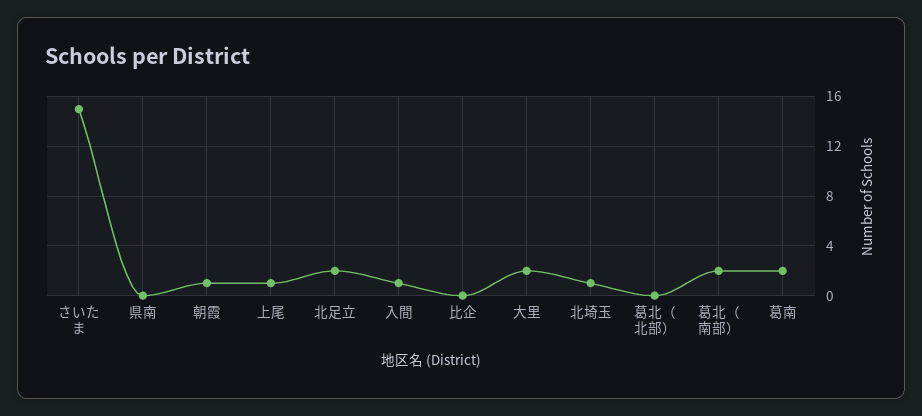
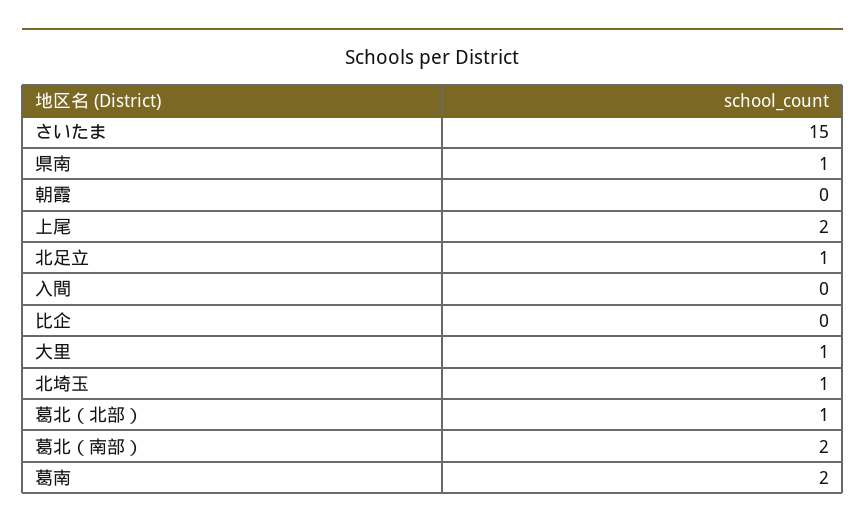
  {
    "さいたま": 15,
-   "県南": 0,
+   "県南": 1,
-   "朝霞": 1,
+   "朝霞": 0,
-   "上尾": 1,
+   "上尾": 2,
-   "北足立": 2,
+   "北足立": 1,
-   "入間": 1,
+   "入間": 0,
    "比企": 0,
-   "大里": 2,
+   "大里": 1,
    "北埼玉": 1,
-   "葛北（北部）": 0,
+   "葛北（北部）": 1,
    "葛北（南部）": 2,
    "葛南": 2
  }

